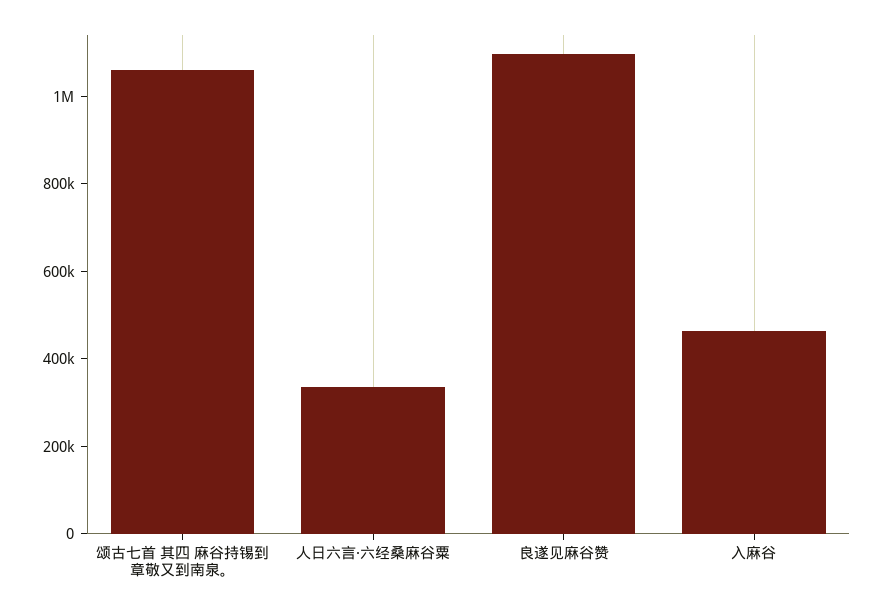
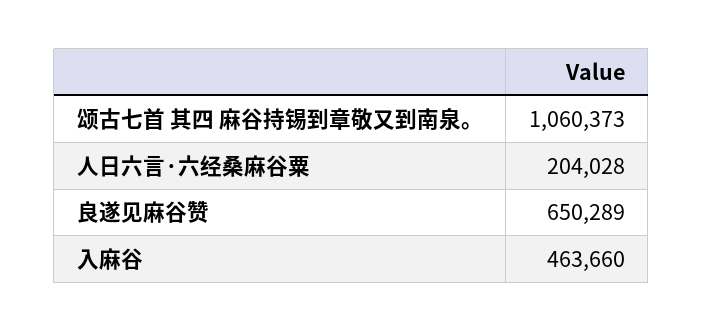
  {
    "颂古七首 其四 麻谷持锡到章敬又到南泉。": 1060373,
-   "人日六言·六经桑麻谷粟": 350000,
+   "人日六言·六经桑麻谷粟": 204028,
-   "良遂见麻谷赞": 1100000,
+   "良遂见麻谷赞": 650289,
    "入麻谷": 463660
  }

